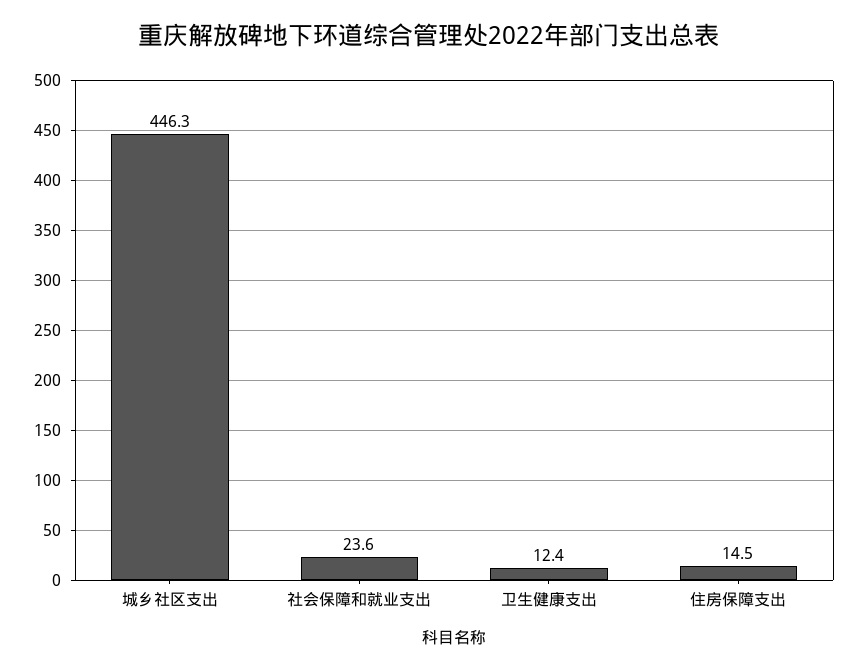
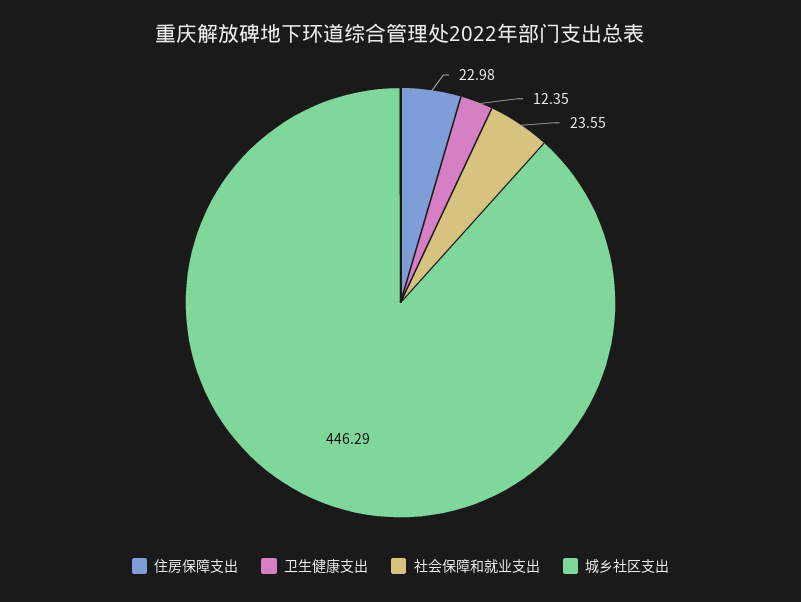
  {
    "城乡社区支出": 446.29,
    "社会保障和就业支出": 23.55,
    "卫生健康支出": 12.35,
-   "住房保障支出": 14.5
+   "住房保障支出": 22.98
  }

